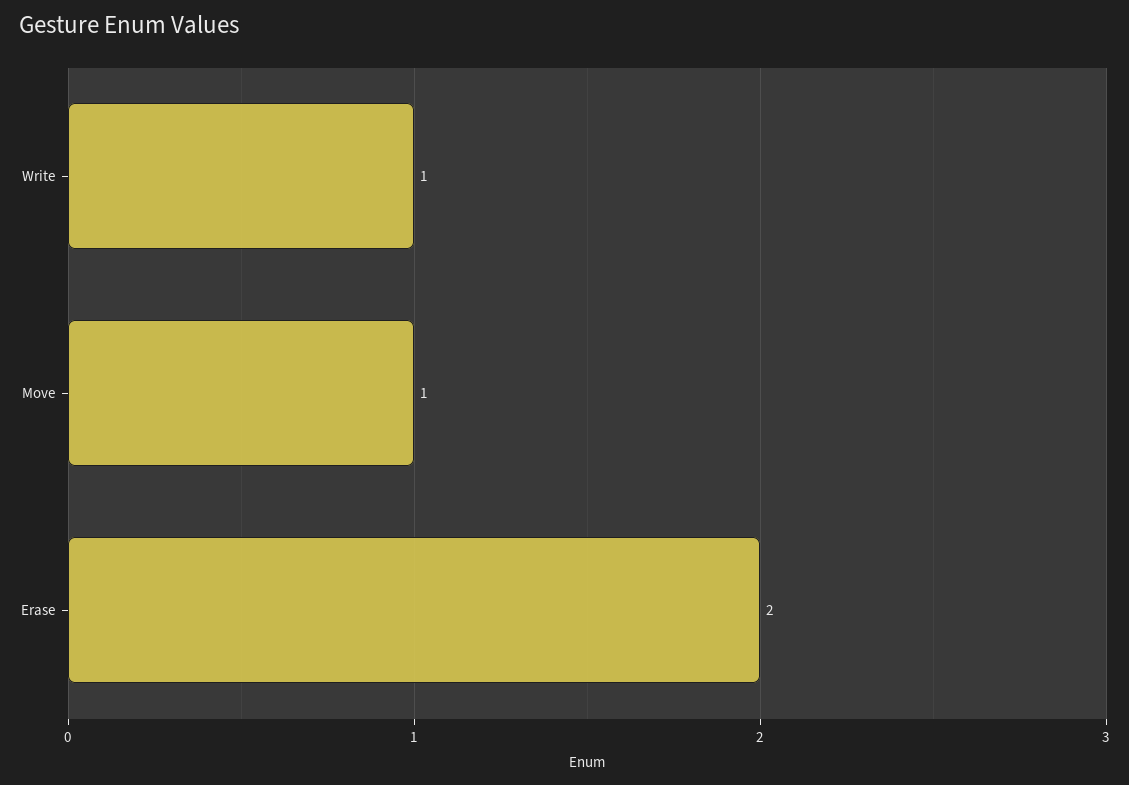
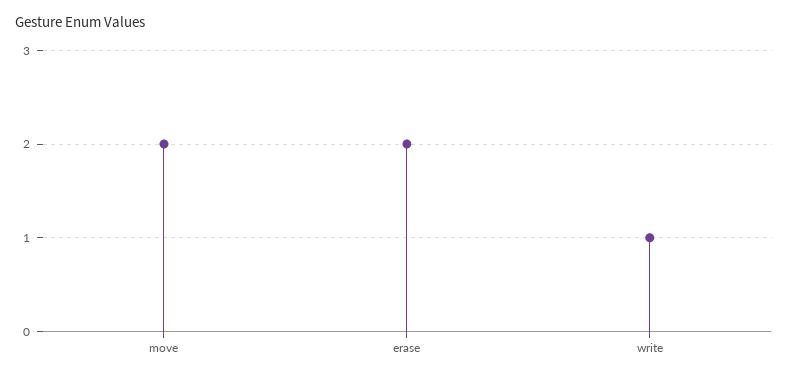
  {
    "Write": 1,
-   "Move": 1,
+   "Move": 2,
    "Erase": 2
  }

